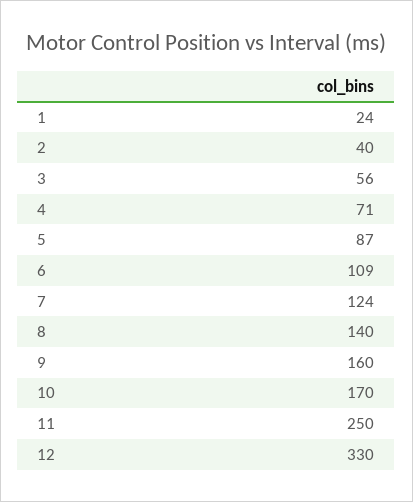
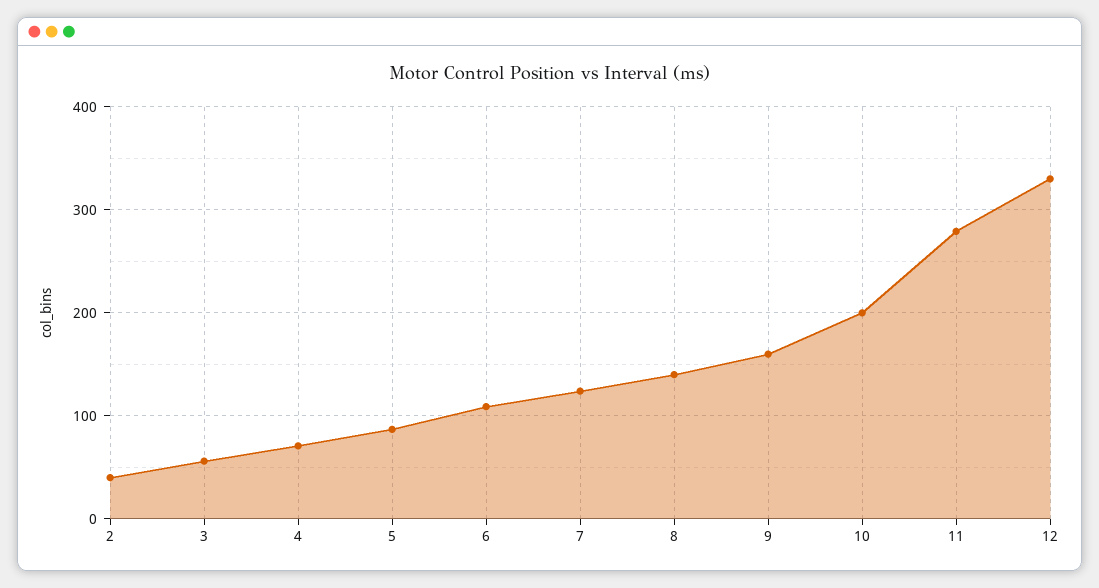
  {
-   "1": 24,
    "2": 40,
    "3": 56,
    "4": 71,
    "5": 87,
    "6": 109,
    "7": 124,
    "8": 140,
    "9": 160,
-   "10": 170,
+   "10": 200,
-   "11": 250,
+   "11": 280,
    "12": 330
  }

